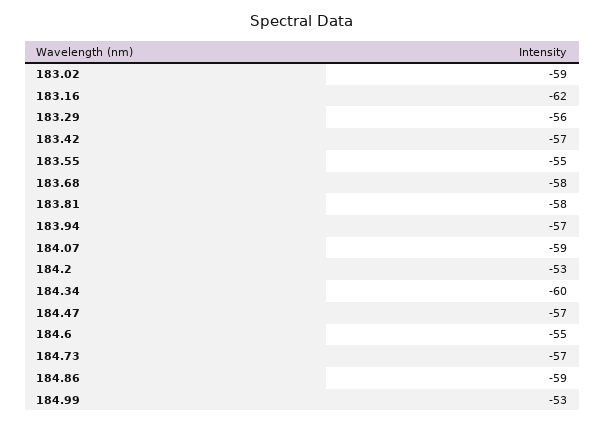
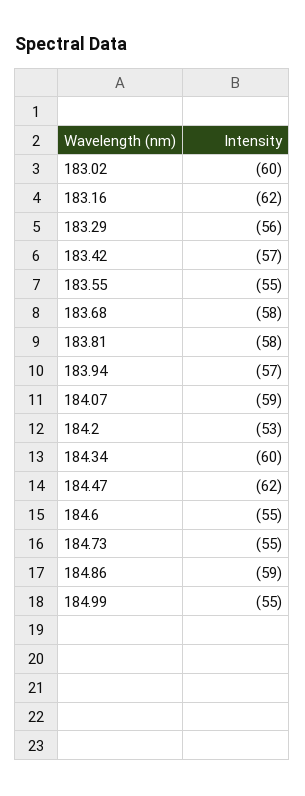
  {
-   "183.02": -59,
+   "183.02": -60,
    "183.16": -62,
    "183.29": -56,
    "183.42": -57,
    "183.55": -55,
    "183.68": -58,
    "183.81": -58,
    "183.94": -57,
    "184.07": -59,
    "184.2": -53,
    "184.34": -60,
-   "184.47": -57,
+   "184.47": -62,
    "184.6": -55,
-   "184.73": -57,
+   "184.73": -55,
    "184.86": -59,
-   "184.99": -53
+   "184.99": -55
  }

